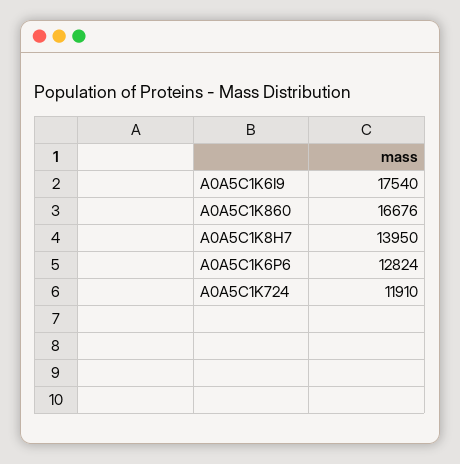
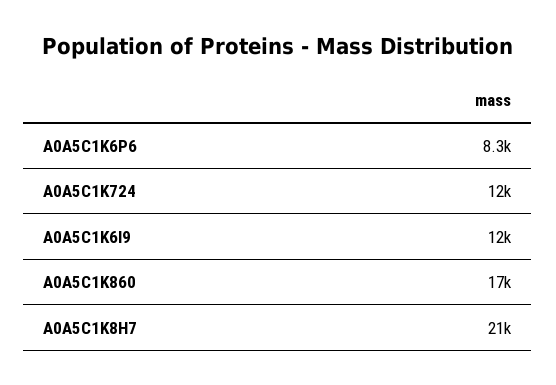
  {
-   "A0A5C1K6I9": 17540,
+   "A0A5C1K6I9": 12000,
    "A0A5C1K860": 16676,
-   "A0A5C1K8H7": 13950,
+   "A0A5C1K8H7": 21000,
-   "A0A5C1K6P6": 12824,
+   "A0A5C1K6P6": 8300,
    "A0A5C1K724": 11910
  }

